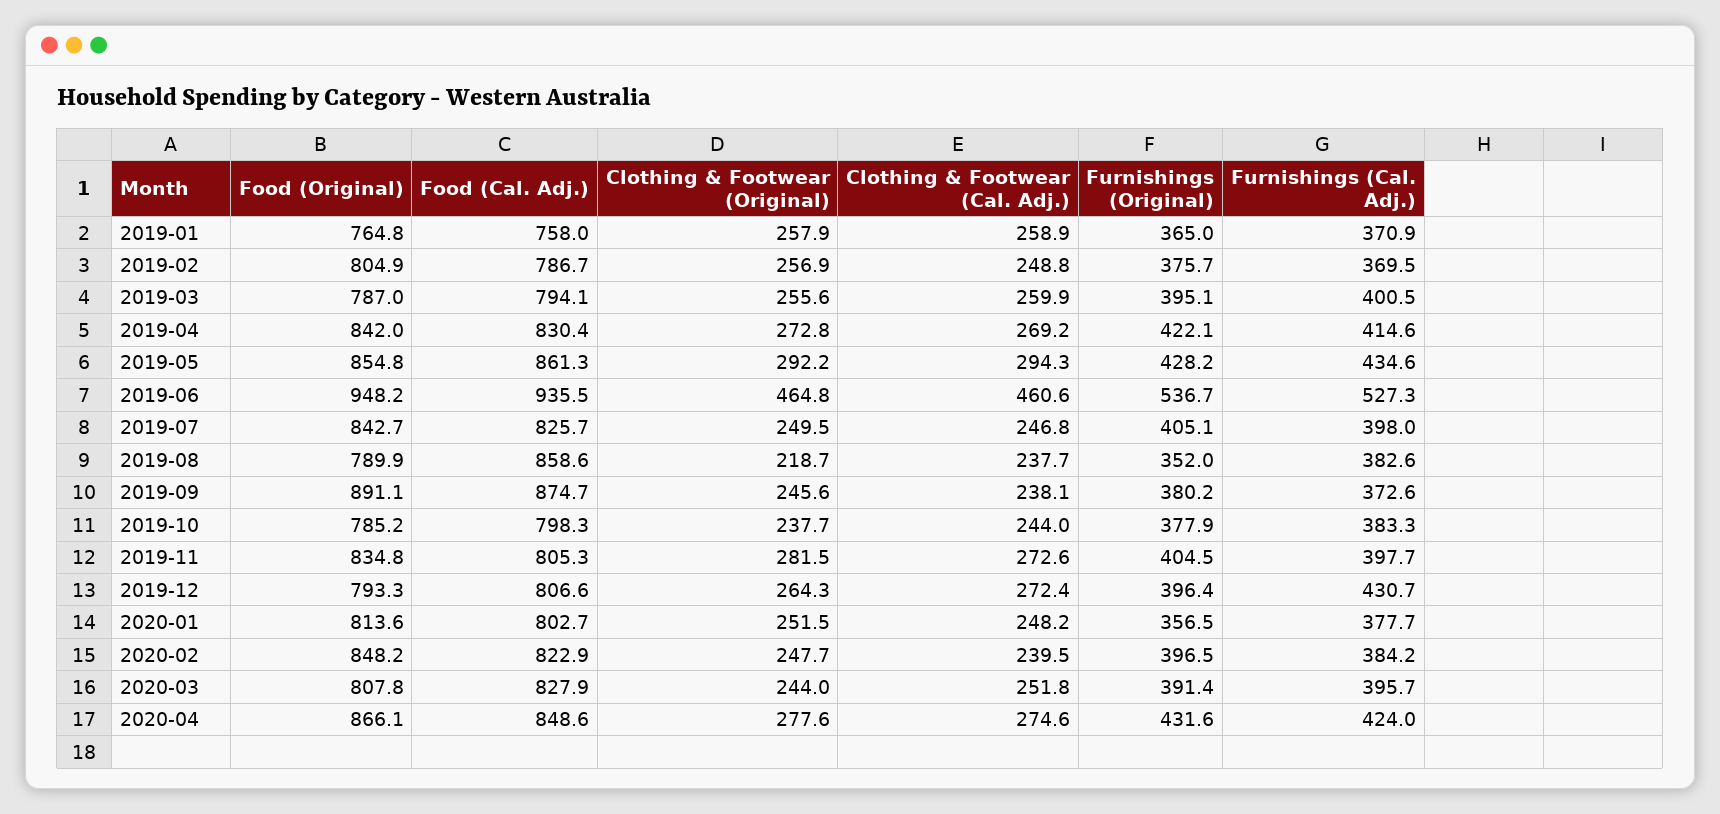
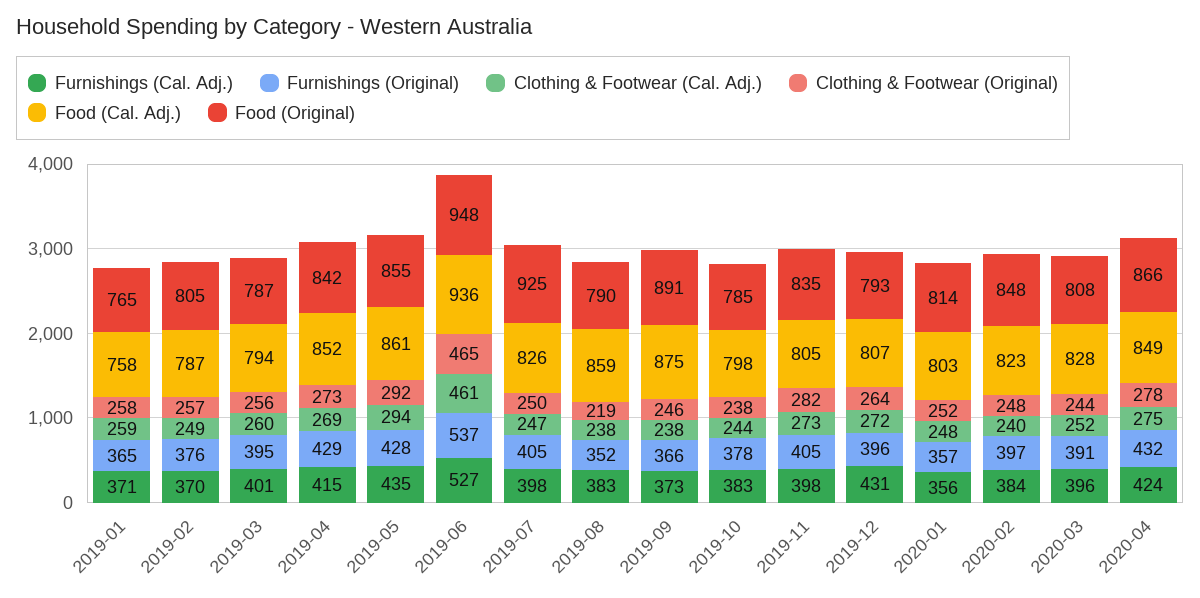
  {
    "Food (Original)": {
      "2019-01": 764.8,
      "2019-02": 804.9,
      "2019-03": 787,
      "2019-04": 842,
      "2019-05": 854.8,
      "2019-06": 948.2,
-     "2019-07": 842.7,
+     "2019-07": 925,
      "2019-08": 789.9,
      "2019-09": 891.1,
      "2019-10": 785.2,
      "2019-11": 834.8,
      "2019-12": 793.3,
      "2020-01": 813.6,
      "2020-02": 848.2,
      "2020-03": 807.8,
      "2020-04": 866.1
    },
    "Food (Cal. Adj.)": {
      "2019-01": 758,
      "2019-02": 786.7,
      "2019-03": 794.1,
-     "2019-04": 830.4,
+     "2019-04": 852,
      "2019-05": 861.3,
      "2019-06": 935.5,
      "2019-07": 825.7,
      "2019-08": 858.6,
      "2019-09": 874.7,
      "2019-10": 798.3,
      "2019-11": 805.3,
      "2019-12": 806.6,
      "2020-01": 802.7,
      "2020-02": 822.9,
      "2020-03": 827.9,
      "2020-04": 848.6
    },
    "Clothing & Footwear (Original)": {
      "2019-01": 257.9,
      "2019-02": 256.9,
      "2019-03": 255.6,
      "2019-04": 272.8,
      "2019-05": 292.2,
      "2019-06": 464.8,
      "2019-07": 249.5,
      "2019-08": 218.7,
      "2019-09": 245.6,
      "2019-10": 237.7,
      "2019-11": 281.5,
      "2019-12": 264.3,
      "2020-01": 251.5,
      "2020-02": 247.7,
      "2020-03": 244,
      "2020-04": 277.6
    },
    "Clothing & Footwear (Cal. Adj.)": {
      "2019-01": 258.9,
      "2019-02": 248.8,
      "2019-03": 259.9,
      "2019-04": 269.2,
      "2019-05": 294.3,
      "2019-06": 460.6,
      "2019-07": 246.8,
      "2019-08": 237.7,
      "2019-09": 238.1,
      "2019-10": 244,
      "2019-11": 272.6,
      "2019-12": 272.4,
      "2020-01": 248.2,
      "2020-02": 239.5,
      "2020-03": 251.8,
      "2020-04": 274.6
    },
    "Furnishings (Original)": {
      "2019-01": 365,
      "2019-02": 375.7,
      "2019-03": 395.1,
-     "2019-04": 422.1,
+     "2019-04": 429,
      "2019-05": 428.2,
      "2019-06": 536.7,
      "2019-07": 405.1,
      "2019-08": 352,
-     "2019-09": 380.2,
+     "2019-09": 366,
      "2019-10": 377.9,
      "2019-11": 404.5,
      "2019-12": 396.4,
      "2020-01": 356.5,
      "2020-02": 396.5,
      "2020-03": 391.4,
      "2020-04": 431.6
    },
    "Furnishings (Cal. Adj.)": {
      "2019-01": 370.9,
      "2019-02": 369.5,
      "2019-03": 400.5,
      "2019-04": 414.6,
      "2019-05": 434.6,
      "2019-06": 527.3,
      "2019-07": 398,
      "2019-08": 382.6,
      "2019-09": 372.6,
      "2019-10": 383.3,
      "2019-11": 397.7,
      "2019-12": 430.7,
-     "2020-01": 377.7,
+     "2020-01": 356,
      "2020-02": 384.2,
      "2020-03": 395.7,
      "2020-04": 424
    }
  }

